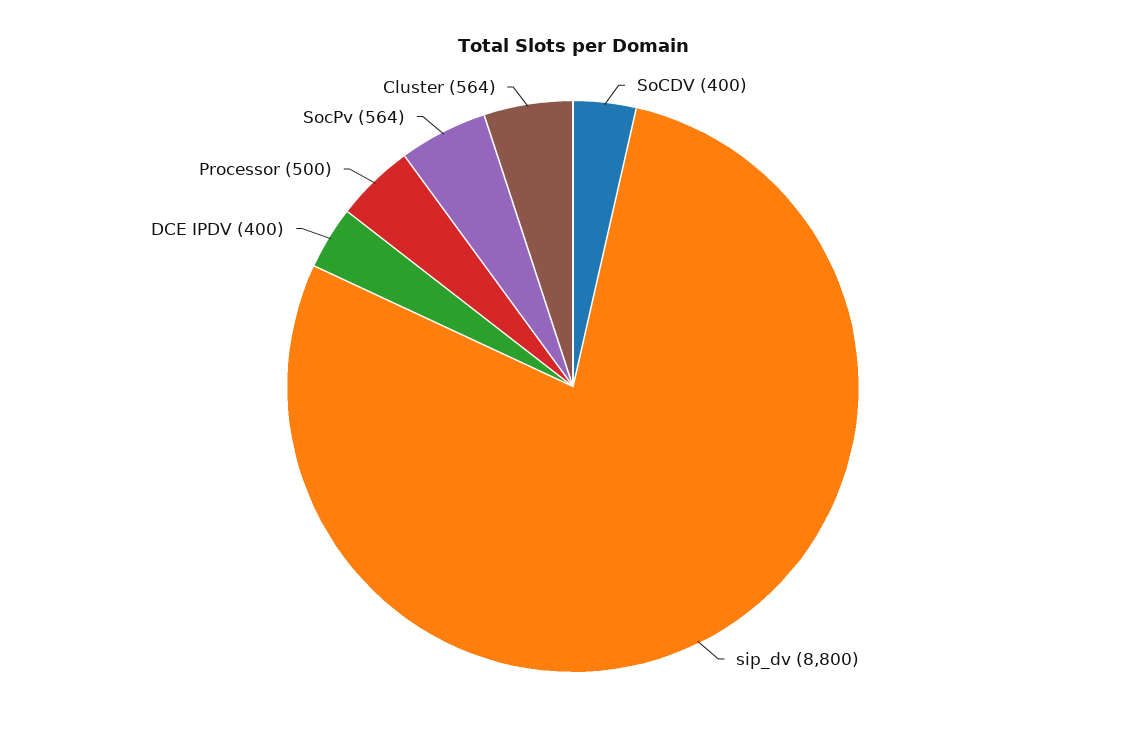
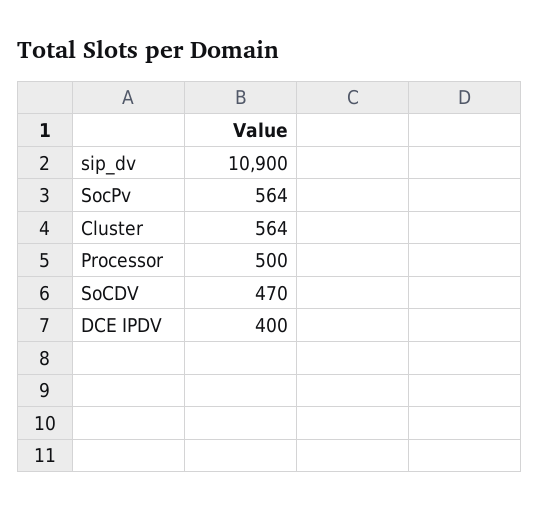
  {
-   "SoCDV": 400,
+   "SoCDV": 470,
-   "sip_dv": 8800,
+   "sip_dv": 10900,
    "DCE IPDV": 400,
    "Processor": 500,
    "SocPv": 564,
    "Cluster": 564
  }

